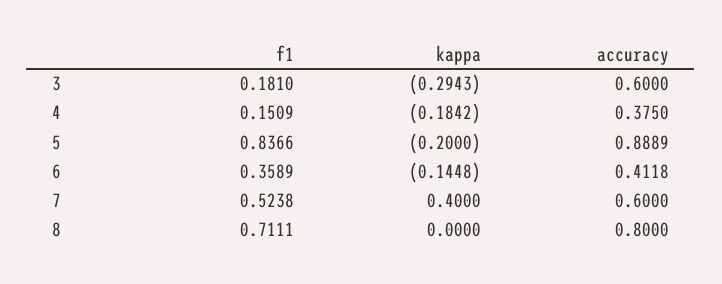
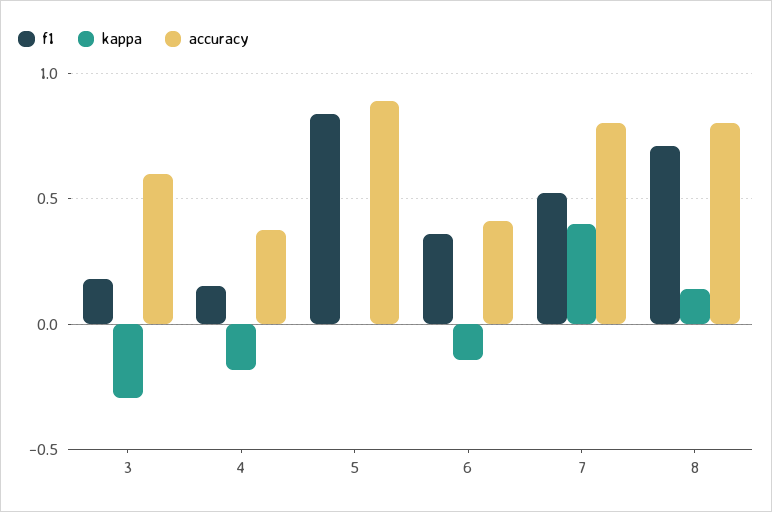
  {
    "f1": {
      "3": 0.181,
      "4": 0.1509,
      "5": 0.8366,
      "6": 0.3589,
      "7": 0.5238,
      "8": 0.7111
    },
    "kappa": {
      "3": -0.2943,
      "4": -0.1842,
-     "5": -0.2,
+     "5": 0,
      "6": -0.1448,
      "7": 0.4,
-     "8": 0
+     "8": 0.15
    },
    "accuracy": {
      "3": 0.6,
      "4": 0.375,
      "5": 0.8889,
      "6": 0.4118,
-     "7": 0.6,
+     "7": 0.8,
      "8": 0.8
    }
  }

